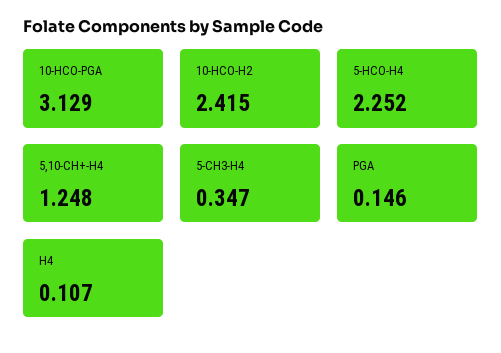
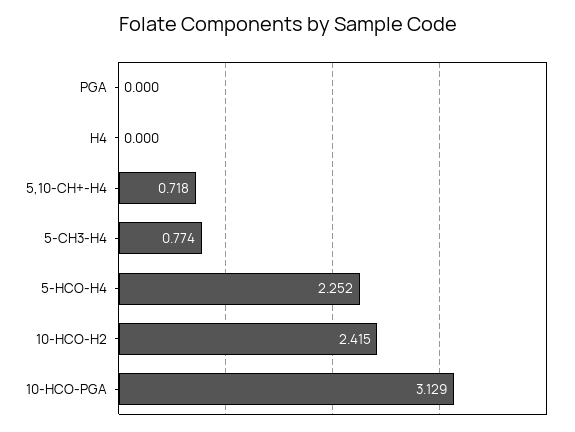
  {
    "10-HCO-PGA": 3.129,
    "10-HCO-H2": 2.415,
    "5-HCO-H4": 2.252,
-   "5,10-CH+-H4": 1.248,
+   "5,10-CH+-H4": 0.718,
-   "5-CH3-H4": 0.347,
+   "5-CH3-H4": 0.774,
-   "PGA": 0.146,
+   "PGA": 0,
-   "H4": 0.107
+   "H4": 0
  }

